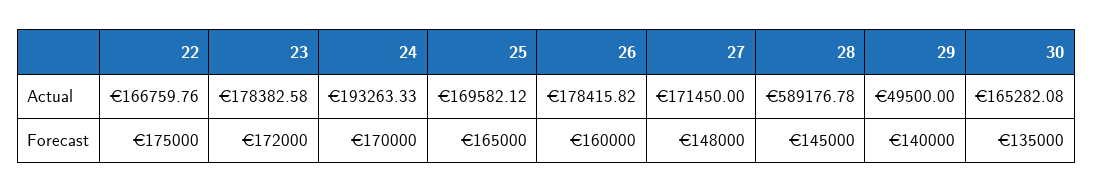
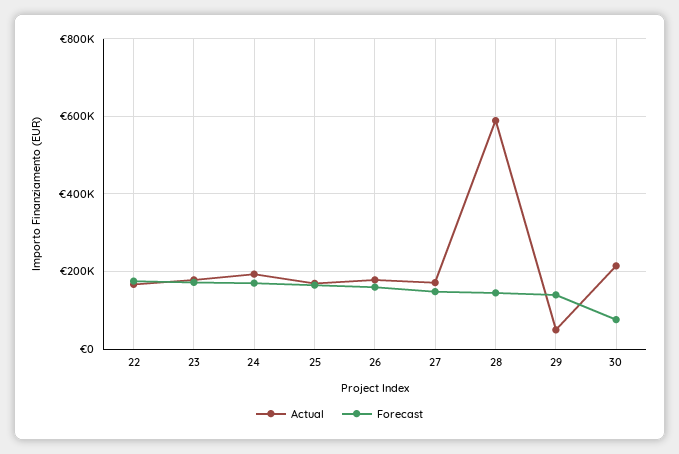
  {
    "Actual": {
      "22": 166759.76,
      "23": 178382.58,
      "24": 193263.33,
      "25": 169582.12,
      "26": 178415.82,
      "27": 171450,
      "28": 589176.78,
      "29": 49500,
-     "30": 165282.08
+     "30": 220000
    },
    "Forecast": {
      "22": 175000,
      "23": 172000,
      "24": 170000,
      "25": 165000,
      "26": 160000,
      "27": 148000,
      "28": 145000,
      "29": 140000,
-     "30": 135000
+     "30": 80000
    }
  }

